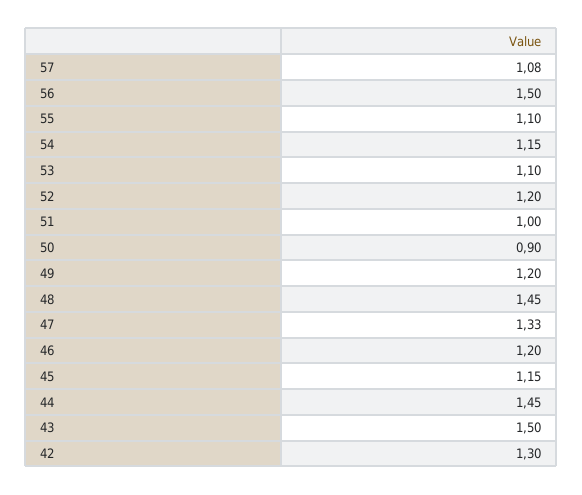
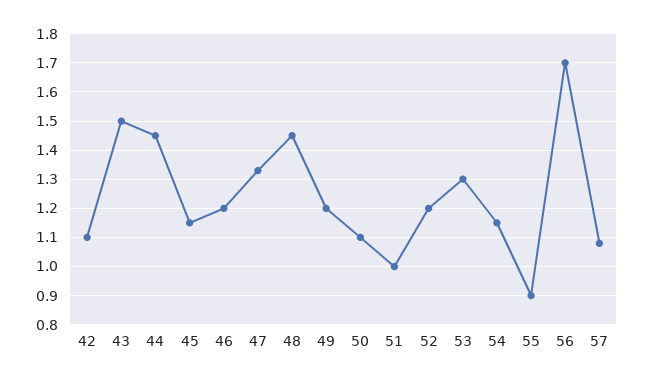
  {
    "57": 1.08,
-   "56": 1.5,
+   "56": 1.7,
-   "55": 1.1,
+   "55": 0.9,
    "54": 1.15,
-   "53": 1.1,
+   "53": 1.3,
    "52": 1.2,
    "51": 1,
-   "50": 0.9,
+   "50": 1.1,
    "49": 1.2,
    "48": 1.45,
    "47": 1.33,
    "46": 1.2,
    "45": 1.15,
    "44": 1.45,
    "43": 1.5,
-   "42": 1.3
+   "42": 1.1
  }

